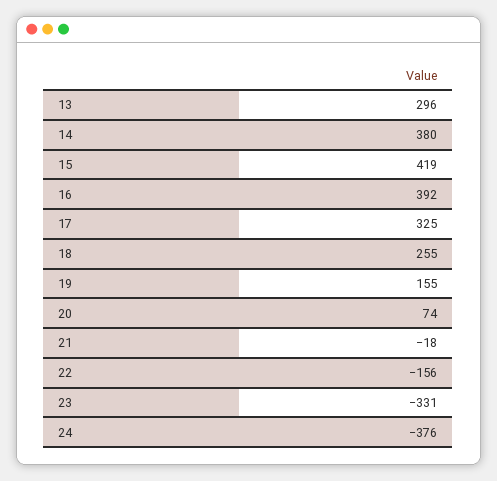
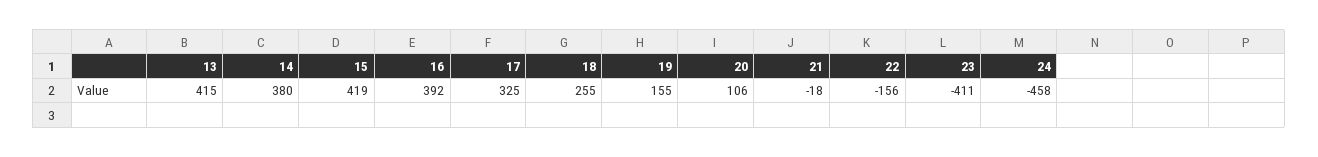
  {
-   "13": 296,
+   "13": 415,
    "14": 380,
    "15": 419,
    "16": 392,
    "17": 325,
    "18": 255,
    "19": 155,
-   "20": 74,
+   "20": 106,
    "21": -18,
    "22": -156,
-   "23": -331,
+   "23": -411,
-   "24": -376
+   "24": -458
  }

